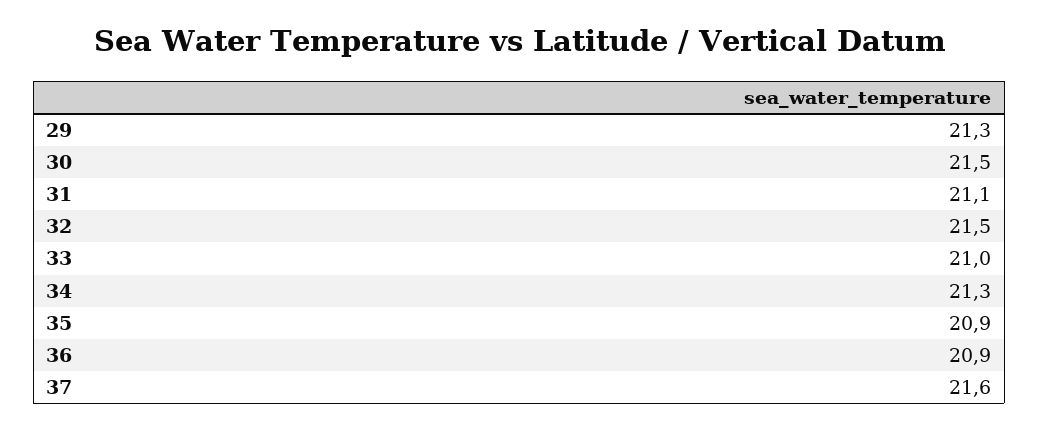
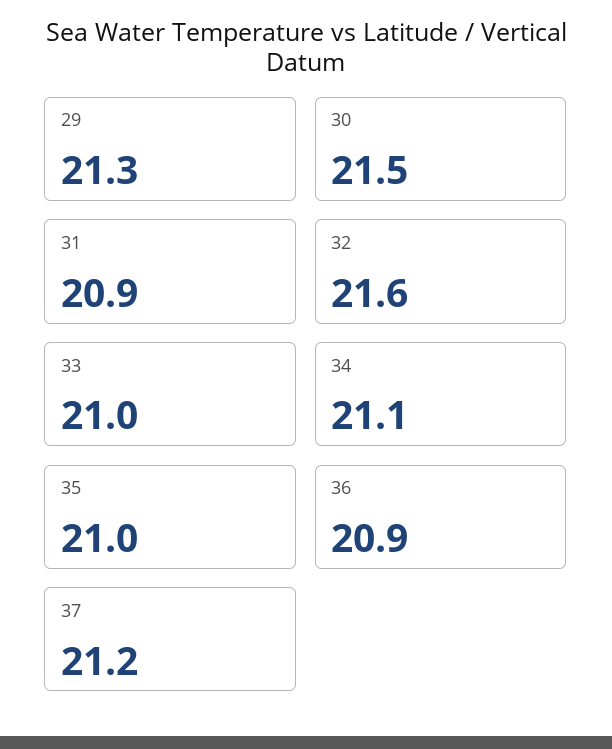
  {
    "29": 21.3,
    "30": 21.5,
-   "31": 21.1,
+   "31": 20.9,
-   "32": 21.5,
+   "32": 21.6,
    "33": 21,
-   "34": 21.3,
+   "34": 21.1,
-   "35": 20.9,
+   "35": 21,
    "36": 20.9,
-   "37": 21.6
+   "37": 21.2
  }

